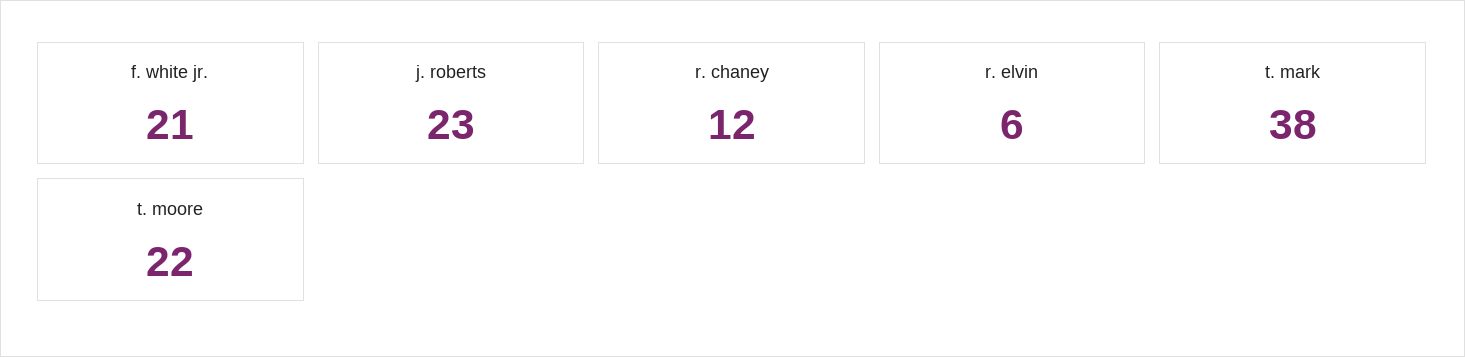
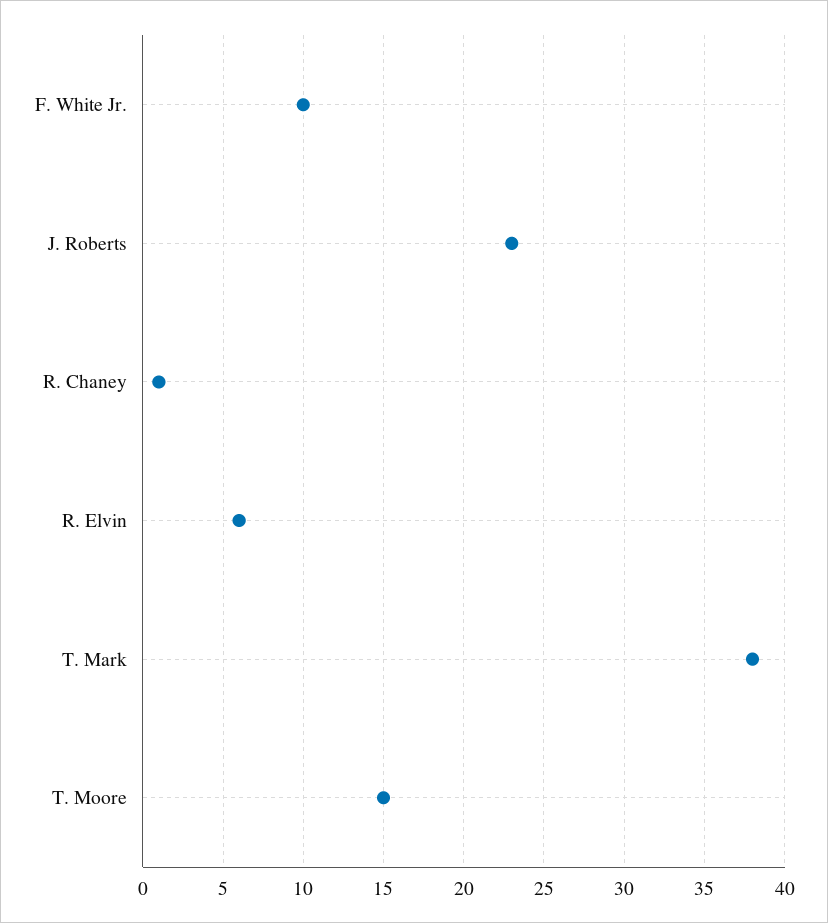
  {
-   "f. white jr.": 21,
+   "f. white jr.": 10,
    "j. roberts": 23,
-   "r. chaney": 12,
+   "r. chaney": 1,
    "r. elvin": 6,
    "t. mark": 38,
-   "t. moore": 22
+   "t. moore": 15
  }

